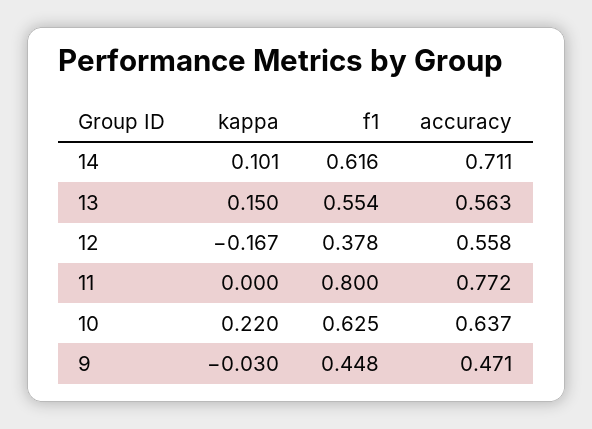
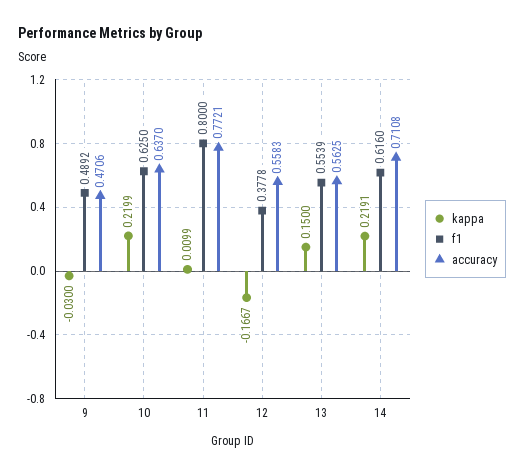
  {
    "kappa": {
-     "14": 0.101,
+     "14": 0.2191,
      "13": 0.15,
      "12": -0.1667,
-     "11": 0,
+     "11": 0.0099,
      "10": 0.2199,
      "9": -0.03
    },
    "f1": {
      "14": 0.616,
      "13": 0.5539,
      "12": 0.3778,
      "11": 0.8,
      "10": 0.625,
-     "9": 0.448
+     "9": 0.4892
    },
    "accuracy": {
      "14": 0.7108,
      "13": 0.5625,
      "12": 0.5583,
      "11": 0.7721,
      "10": 0.637,
      "9": 0.4706
    }
  }

